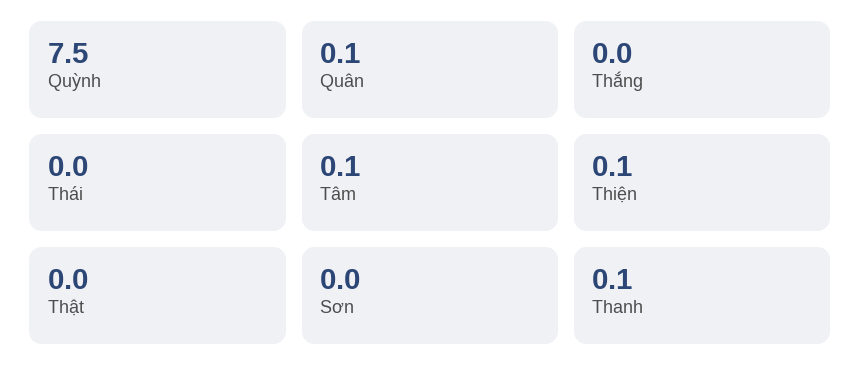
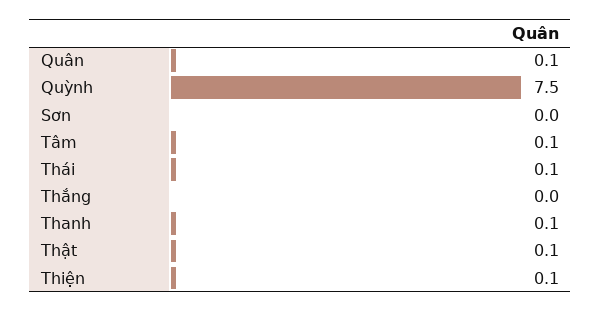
  {
    "Quỳnh": 7.5,
    "Quân": 0.1,
    "Thắng": 0,
-   "Thái": 0,
+   "Thái": 0.1,
    "Tâm": 0.1,
    "Thiện": 0.1,
-   "Thật": 0,
+   "Thật": 0.1,
    "Sơn": 0,
    "Thanh": 0.1
  }

